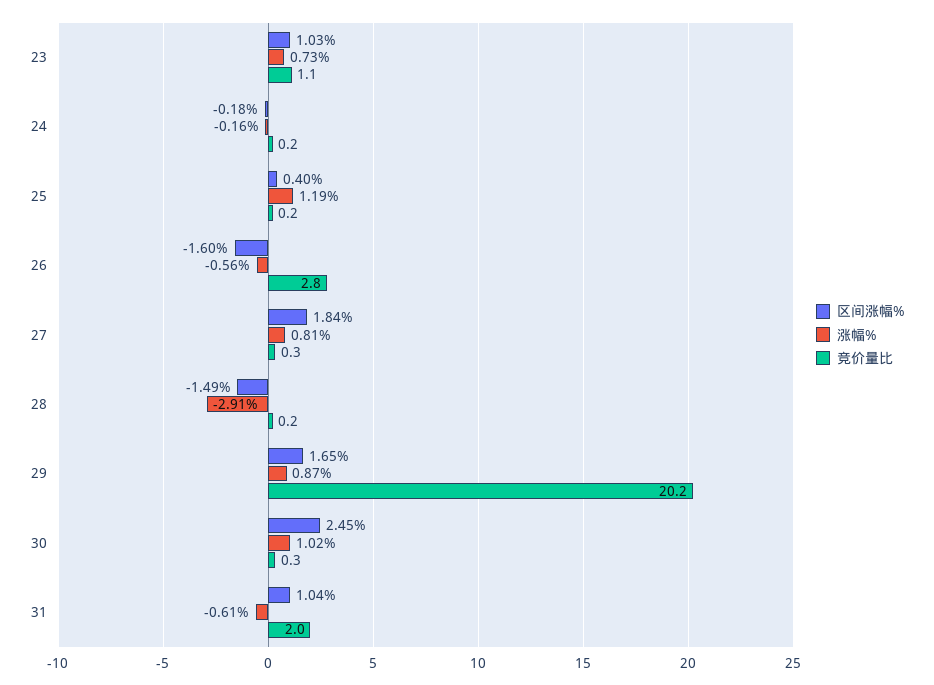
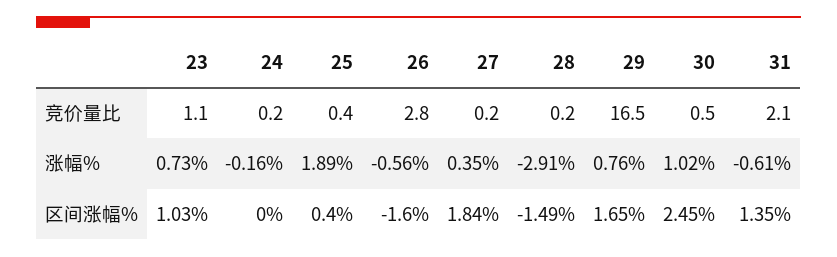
  {
    "区间涨幅%": {
      "23": 1.03,
-     "24": -0.18,
+     "24": 0,
      "25": 0.4,
      "26": -1.6,
      "27": 1.84,
      "28": -1.49,
      "29": 1.65,
      "30": 2.45,
-     "31": 1.04
+     "31": 1.35
    },
    "涨幅%": {
      "23": 0.73,
      "24": -0.16,
-     "25": 1.19,
+     "25": 1.89,
      "26": -0.56,
-     "27": 0.81,
+     "27": 0.35,
      "28": -2.91,
-     "29": 0.87,
+     "29": 0.76,
      "30": 1.02,
      "31": -0.61
    },
    "竞价量比": {
      "23": 1.1,
      "24": 0.2,
-     "25": 0.2,
+     "25": 0.4,
      "26": 2.8,
-     "27": 0.3,
+     "27": 0.2,
      "28": 0.2,
-     "29": 20.2,
+     "29": 16.5,
-     "30": 0.3,
+     "30": 0.5,
-     "31": 2
+     "31": 2.1
    }
  }

